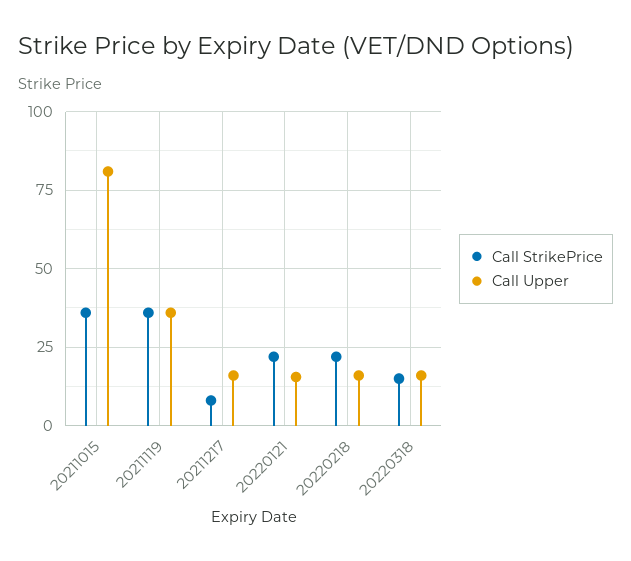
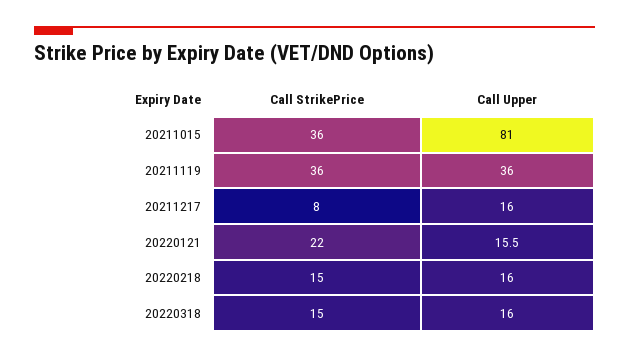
  {
    "Call StrikePrice": {
      "20211015": 36,
      "20211119": 36,
      "20211217": 8,
      "20220121": 22,
-     "20220218": 22.5,
+     "20220218": 15,
      "20220318": 15
    },
    "Call Upper": {
      "20211015": 81,
      "20211119": 36,
      "20211217": 16,
      "20220121": 15.5,
      "20220218": 16,
      "20220318": 16
    }
  }

